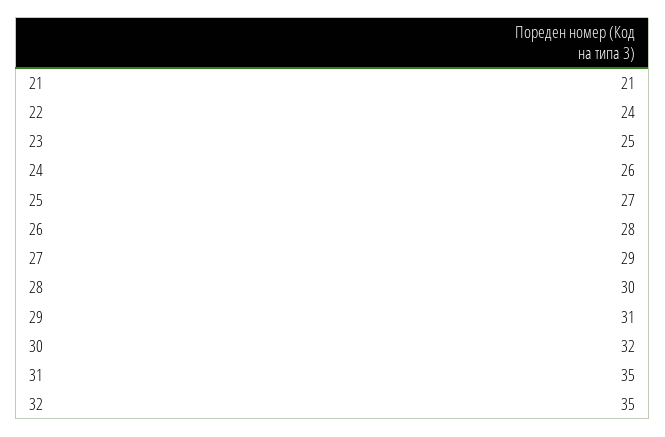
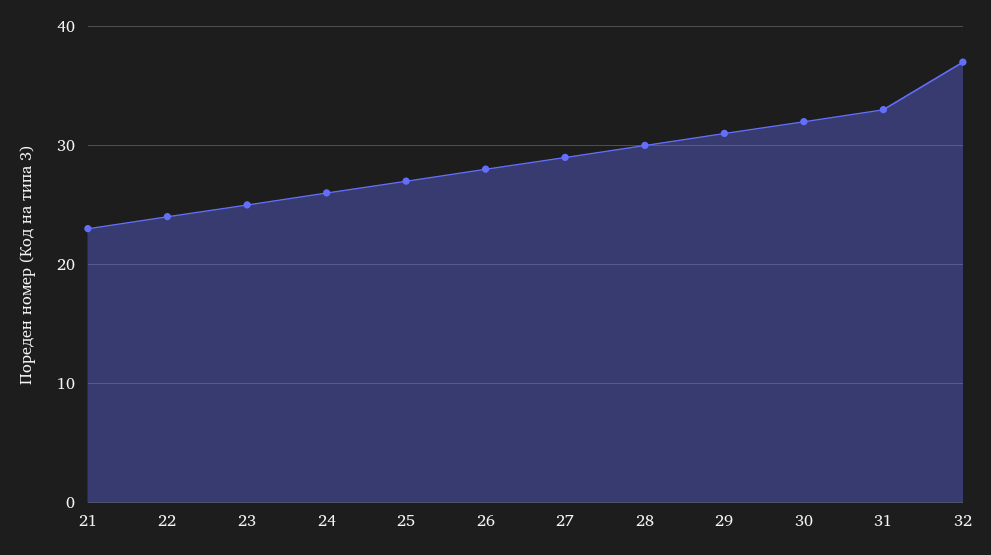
  {
-   "21": 21,
+   "21": 23,
    "22": 24,
    "23": 25,
    "24": 26,
    "25": 27,
    "26": 28,
    "27": 29,
    "28": 30,
    "29": 31,
    "30": 32,
-   "31": 35,
+   "31": 33,
-   "32": 35
+   "32": 37
  }

